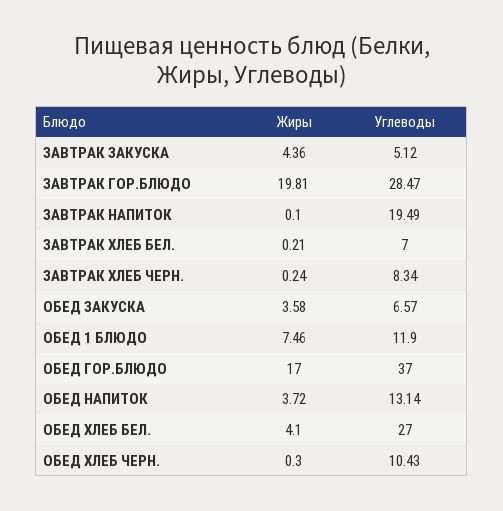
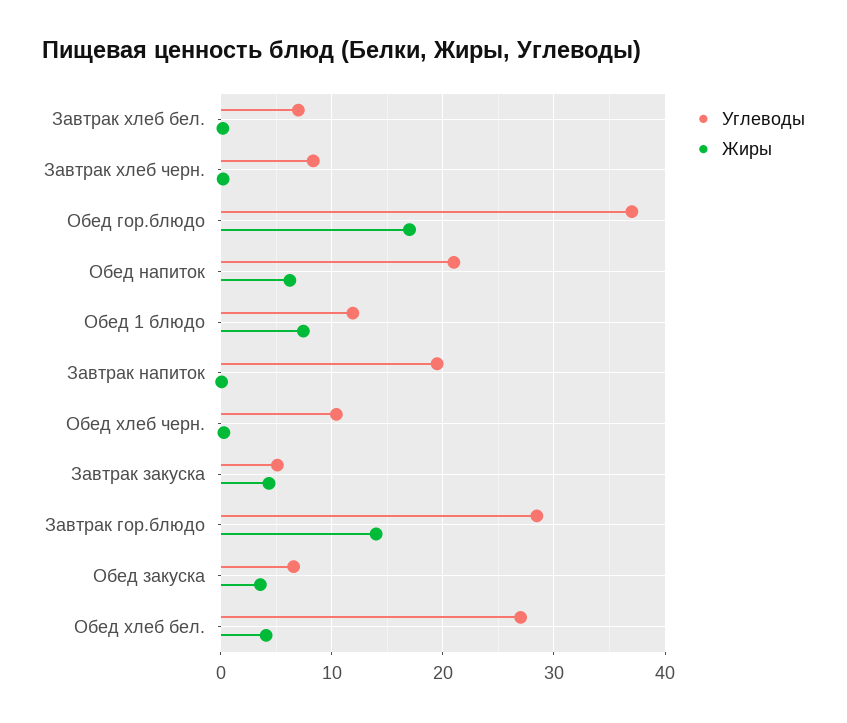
  {
    "Жиры": {
      "ЗАВТРАК ЗАКУСКА": 4.36,
-     "ЗАВТРАК ГОР.БЛЮДО": 19.81,
+     "ЗАВТРАК ГОР.БЛЮДО": 14,
      "ЗАВТРАК НАПИТОК": 0.1,
      "ЗАВТРАК ХЛЕБ БЕЛ.": 0.21,
      "ЗАВТРАК ХЛЕБ ЧЕРН.": 0.24,
      "ОБЕД ЗАКУСКА": 3.58,
      "ОБЕД 1 БЛЮДО": 7.46,
      "ОБЕД ГОР.БЛЮДО": 17,
-     "ОБЕД НАПИТОК": 3.72,
+     "ОБЕД НАПИТОК": 6,
      "ОБЕД ХЛЕБ БЕЛ.": 4.1,
      "ОБЕД ХЛЕБ ЧЕРН.": 0.3
    },
    "Углеводы": {
      "ЗАВТРАК ЗАКУСКА": 5.12,
      "ЗАВТРАК ГОР.БЛЮДО": 28.47,
      "ЗАВТРАК НАПИТОК": 19.49,
      "ЗАВТРАК ХЛЕБ БЕЛ.": 7,
      "ЗАВТРАК ХЛЕБ ЧЕРН.": 8.34,
      "ОБЕД ЗАКУСКА": 6.57,
      "ОБЕД 1 БЛЮДО": 11.9,
      "ОБЕД ГОР.БЛЮДО": 37,
-     "ОБЕД НАПИТОК": 13.14,
+     "ОБЕД НАПИТОК": 21,
      "ОБЕД ХЛЕБ БЕЛ.": 27,
      "ОБЕД ХЛЕБ ЧЕРН.": 10.43
    }
  }

